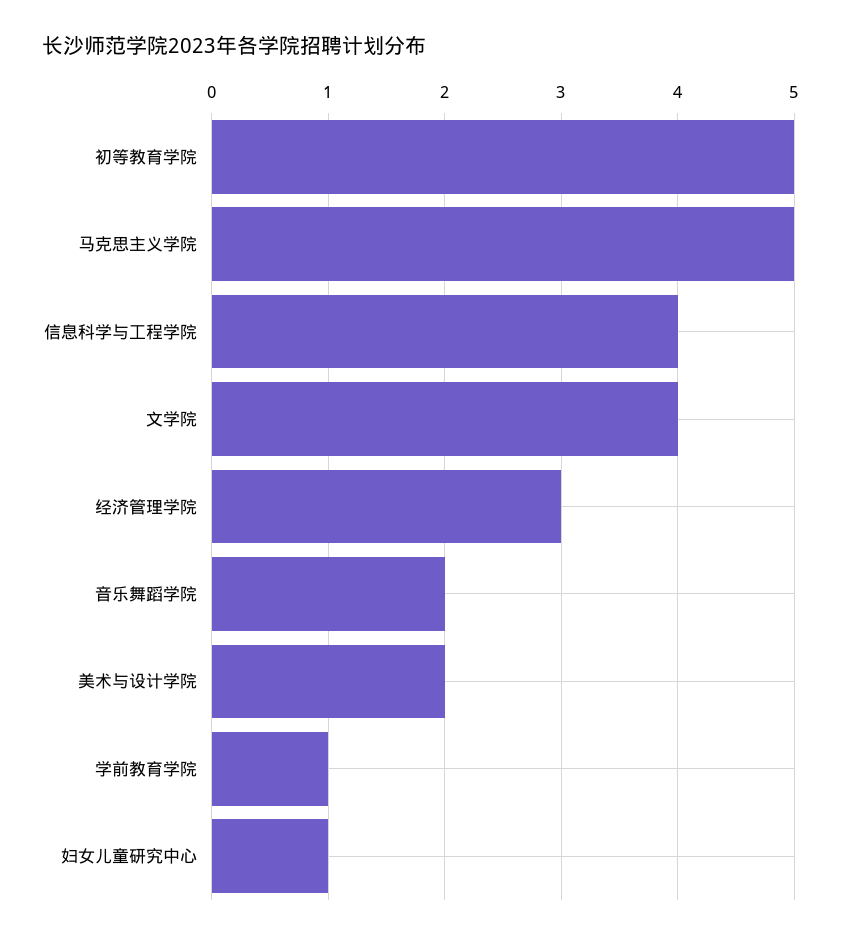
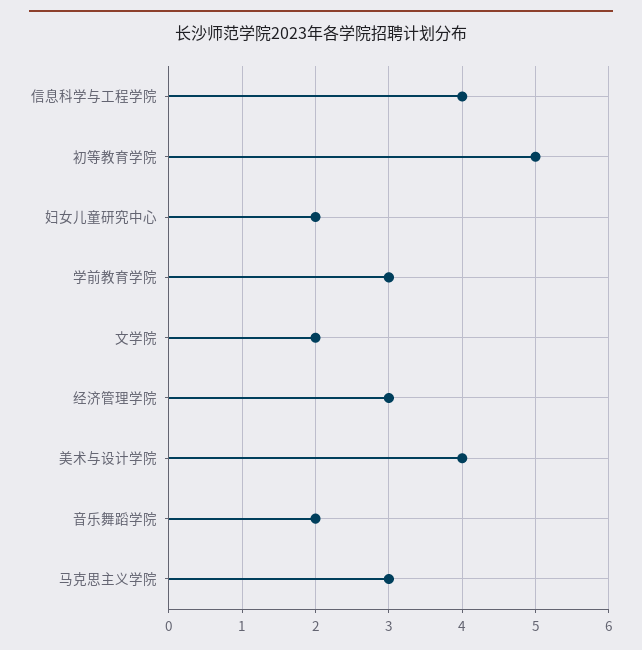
  {
    "初等教育学院": 5,
-   "马克思主义学院": 5,
+   "马克思主义学院": 3,
    "信息科学与工程学院": 4,
-   "文学院": 4,
+   "文学院": 2,
    "经济管理学院": 3,
    "音乐舞蹈学院": 2,
-   "美术与设计学院": 2,
+   "美术与设计学院": 4,
-   "学前教育学院": 1,
+   "学前教育学院": 3,
-   "妇女儿童研究中心": 1
+   "妇女儿童研究中心": 2
  }

